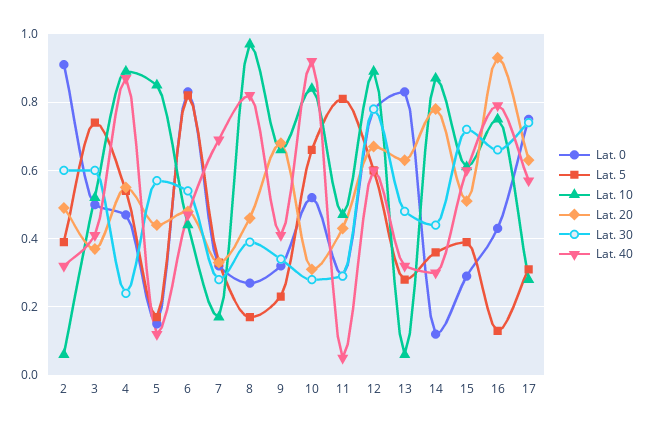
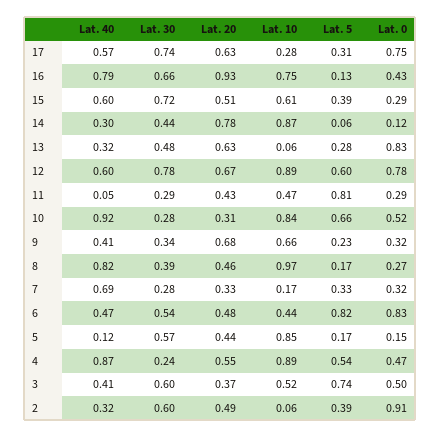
  {
    "Lat. 0": {
      "2": 0.91,
      "3": 0.5,
      "4": 0.47,
      "5": 0.15,
      "6": 0.83,
      "7": 0.32,
      "8": 0.27,
      "9": 0.32,
      "10": 0.52,
      "11": 0.29,
      "12": 0.78,
      "13": 0.83,
      "14": 0.12,
      "15": 0.29,
      "16": 0.43,
      "17": 0.75
    },
    "Lat. 5": {
      "2": 0.39,
      "3": 0.74,
      "4": 0.54,
      "5": 0.17,
      "6": 0.82,
      "7": 0.33,
      "8": 0.17,
      "9": 0.23,
      "10": 0.66,
      "11": 0.81,
      "12": 0.6,
      "13": 0.28,
-     "14": 0.35,
+     "14": 0.06,
      "15": 0.39,
      "16": 0.13,
      "17": 0.31
    },
    "Lat. 10": {
      "2": 0.06,
      "3": 0.52,
      "4": 0.89,
      "5": 0.85,
      "6": 0.44,
      "7": 0.17,
      "8": 0.97,
      "9": 0.66,
      "10": 0.84,
      "11": 0.47,
      "12": 0.89,
      "13": 0.06,
      "14": 0.87,
      "15": 0.61,
      "16": 0.75,
      "17": 0.28
    },
    "Lat. 20": {
      "2": 0.49,
      "3": 0.37,
      "4": 0.55,
      "5": 0.44,
      "6": 0.48,
      "7": 0.33,
      "8": 0.46,
      "9": 0.68,
      "10": 0.31,
      "11": 0.43,
      "12": 0.67,
      "13": 0.63,
      "14": 0.78,
      "15": 0.51,
      "16": 0.93,
      "17": 0.63
    },
    "Lat. 30": {
      "2": 0.6,
      "3": 0.6,
      "4": 0.24,
      "5": 0.57,
      "6": 0.54,
      "7": 0.28,
      "8": 0.39,
      "9": 0.34,
      "10": 0.28,
      "11": 0.29,
      "12": 0.78,
      "13": 0.48,
      "14": 0.44,
      "15": 0.72,
      "16": 0.66,
      "17": 0.74
    },
    "Lat. 40": {
      "2": 0.32,
      "3": 0.41,
      "4": 0.87,
      "5": 0.12,
      "6": 0.47,
      "7": 0.69,
      "8": 0.82,
      "9": 0.41,
      "10": 0.92,
      "11": 0.05,
      "12": 0.6,
      "13": 0.32,
      "14": 0.3,
      "15": 0.6,
      "16": 0.79,
      "17": 0.57
    }
  }

